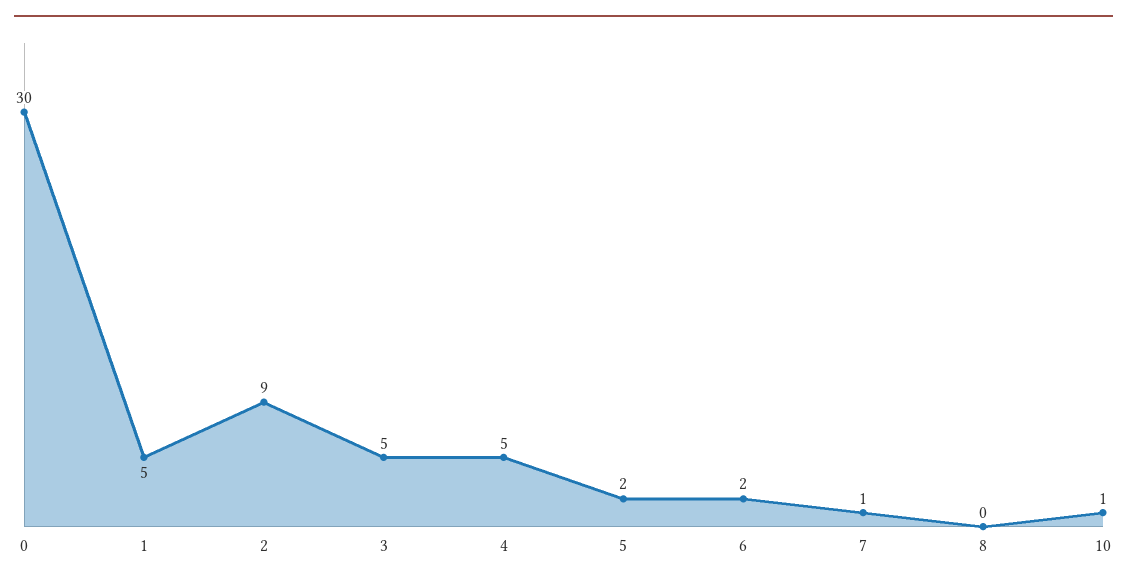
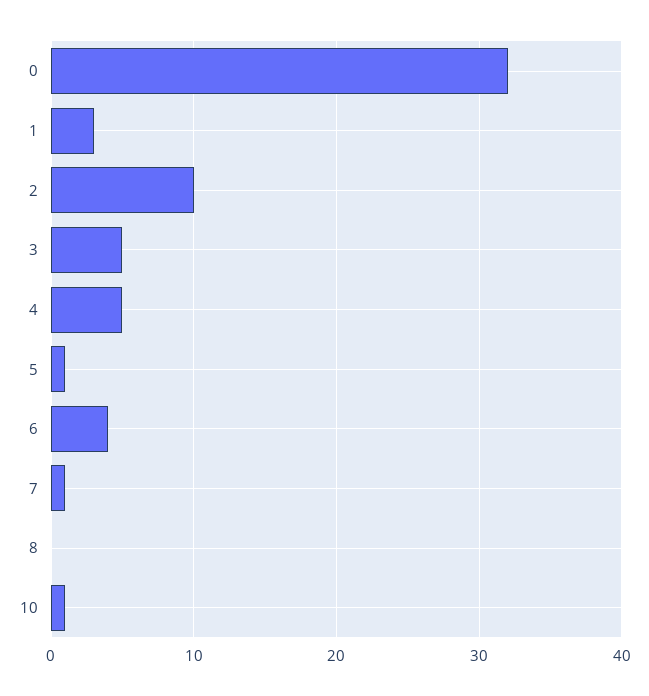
  {
-   "0": 30,
+   "0": 32,
-   "1": 5,
+   "1": 3,
-   "2": 9,
+   "2": 10,
    "3": 5,
    "4": 5,
-   "5": 2,
+   "5": 1,
-   "6": 2,
+   "6": 4,
    "7": 1,
    "8": 0,
    "10": 1
  }

